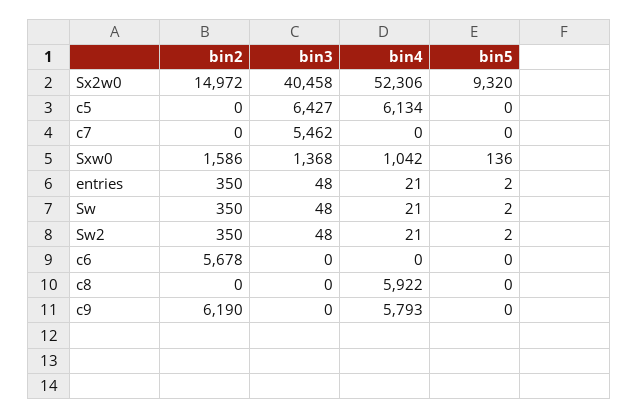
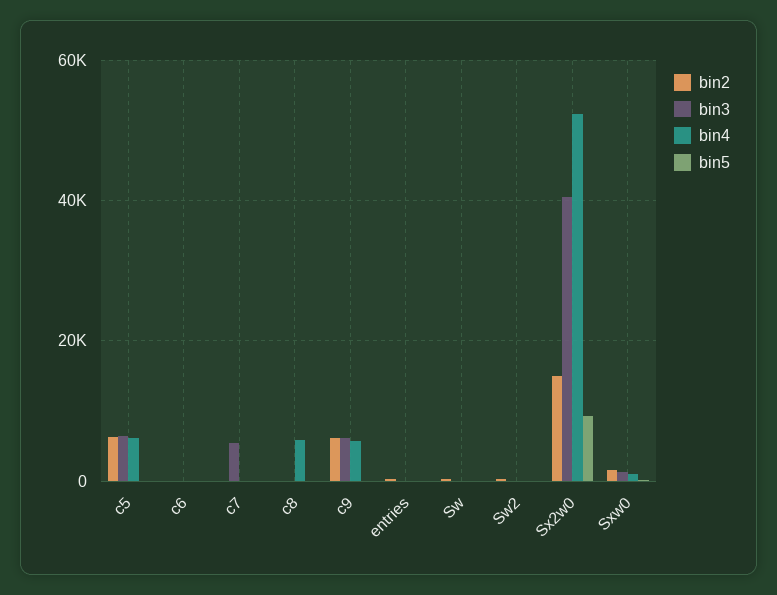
  {
    "bin2": {
      "Sx2w0": 14972,
-     "c5": 0,
+     "c5": 6000,
      "c7": 0,
      "Sxw0": 1586,
      "entries": 350,
      "Sw": 350,
      "Sw2": 350,
-     "c6": 5678,
+     "c6": 0,
      "c8": 0,
      "c9": 6190
    },
    "bin3": {
      "Sx2w0": 40458,
      "c5": 6427,
      "c7": 5462,
      "Sxw0": 1368,
      "entries": 48,
      "Sw": 48,
      "Sw2": 48,
      "c6": 0,
      "c8": 0,
-     "c9": 0
+     "c9": 6000
    },
    "bin4": {
      "Sx2w0": 52306,
      "c5": 6134,
      "c7": 0,
      "Sxw0": 1042,
      "entries": 21,
      "Sw": 21,
      "Sw2": 21,
      "c6": 0,
      "c8": 5922,
      "c9": 5793
    },
    "bin5": {
      "Sx2w0": 9320,
      "c5": 0,
      "c7": 0,
      "Sxw0": 136,
      "entries": 2,
      "Sw": 2,
      "Sw2": 2,
      "c6": 0,
      "c8": 0,
      "c9": 0
    }
  }

